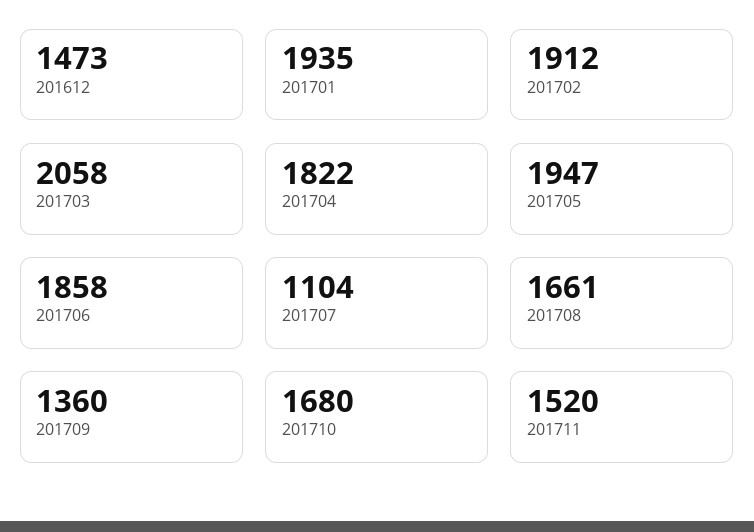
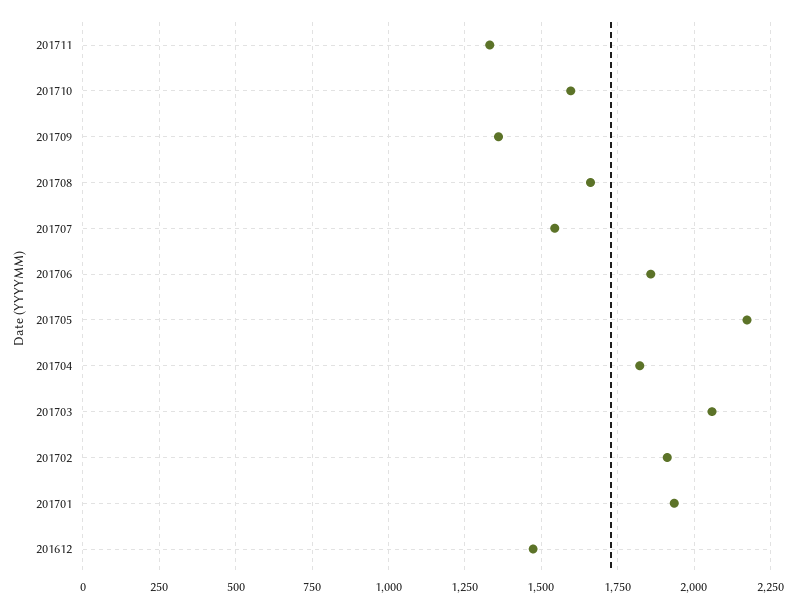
  {
    "201612": 1473,
    "201701": 1935,
    "201702": 1912,
    "201703": 2058,
    "201704": 1822,
-   "201705": 1947,
+   "201705": 2175,
    "201706": 1858,
-   "201707": 1104,
+   "201707": 1550,
    "201708": 1661,
    "201709": 1360,
-   "201710": 1680,
+   "201710": 1600,
-   "201711": 1520
+   "201711": 1325
  }

